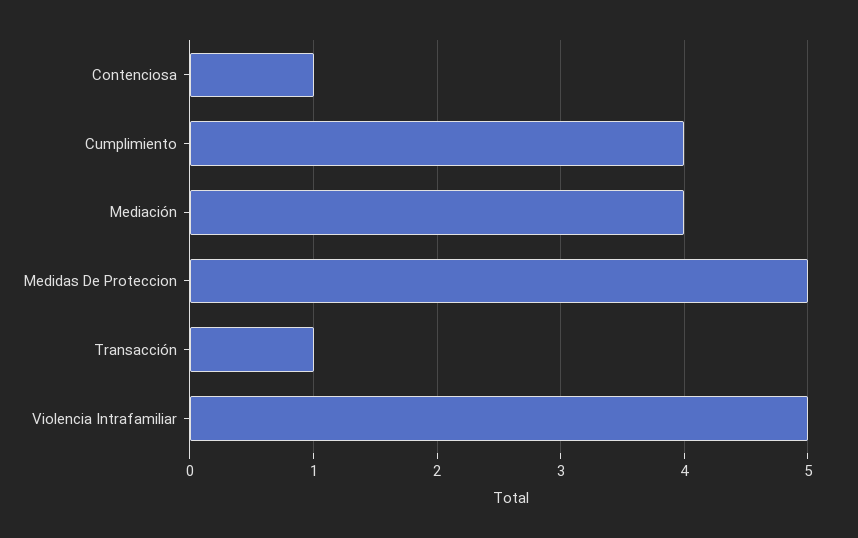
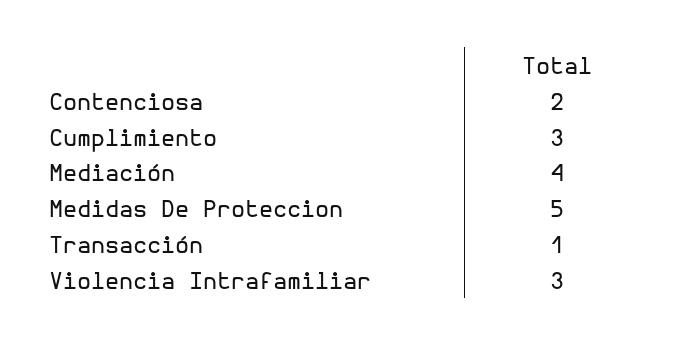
  {
-   "Contenciosa": 1,
+   "Contenciosa": 2,
-   "Cumplimiento": 4,
+   "Cumplimiento": 3,
    "Mediación": 4,
    "Medidas De Proteccion": 5,
    "Transacción": 1,
-   "Violencia Intrafamiliar": 5
+   "Violencia Intrafamiliar": 3
  }

